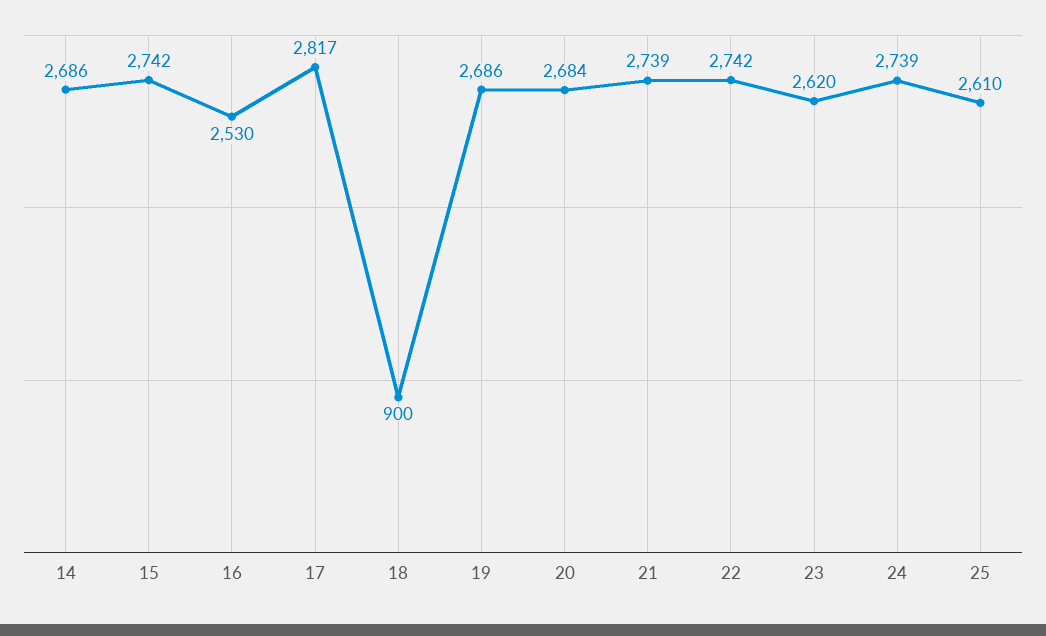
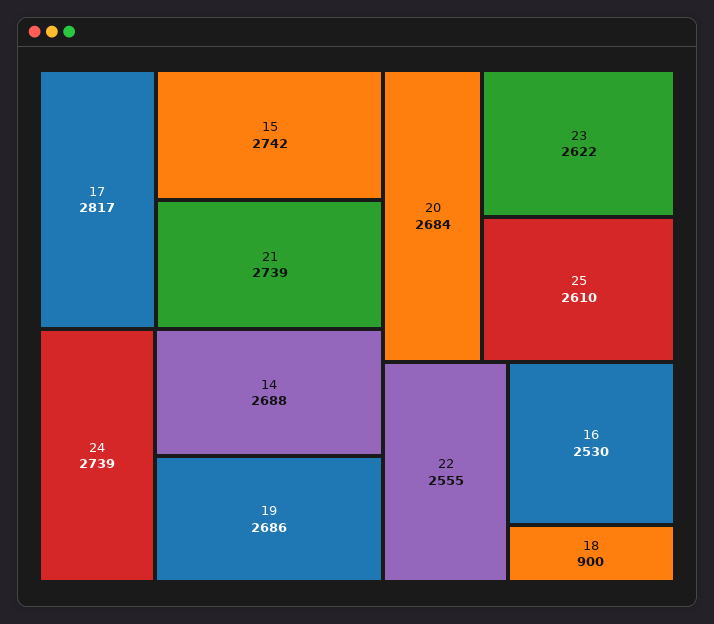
  {
-   "14": 2686,
+   "14": 2688,
    "15": 2742,
    "16": 2530,
    "17": 2817,
    "18": 900,
    "19": 2686,
    "20": 2684,
    "21": 2739,
-   "22": 2742,
+   "22": 2555,
-   "23": 2620,
+   "23": 2622,
    "24": 2739,
    "25": 2610
  }

